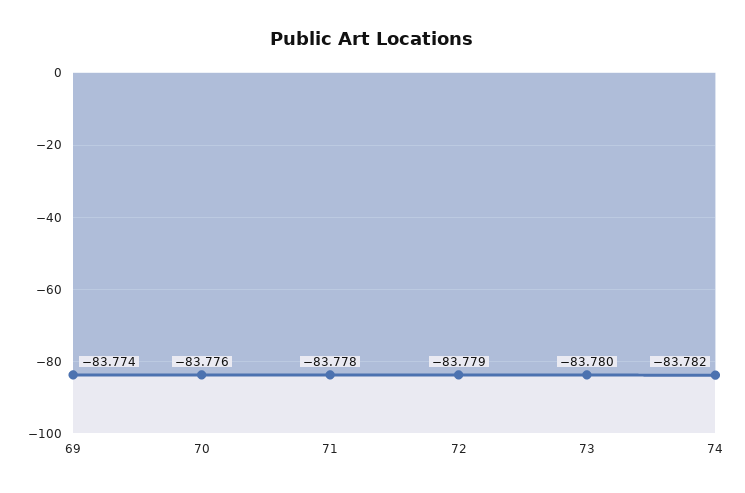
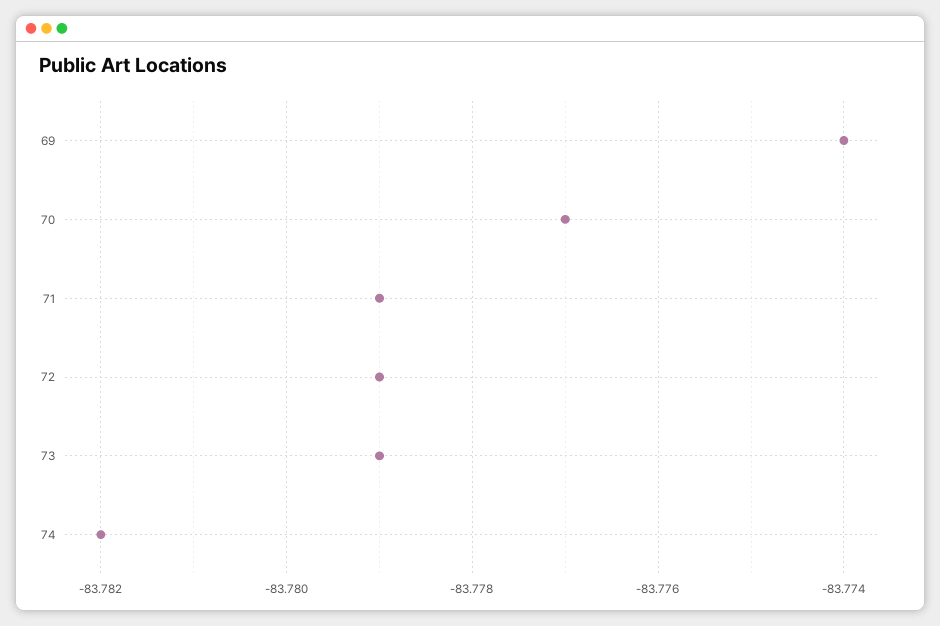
  {
    "69": -83.774,
-   "70": -83.776,
+   "70": -83.777,
-   "71": -83.778,
+   "71": -83.779,
    "72": -83.779,
-   "73": -83.78,
+   "73": -83.779,
    "74": -83.782
  }

